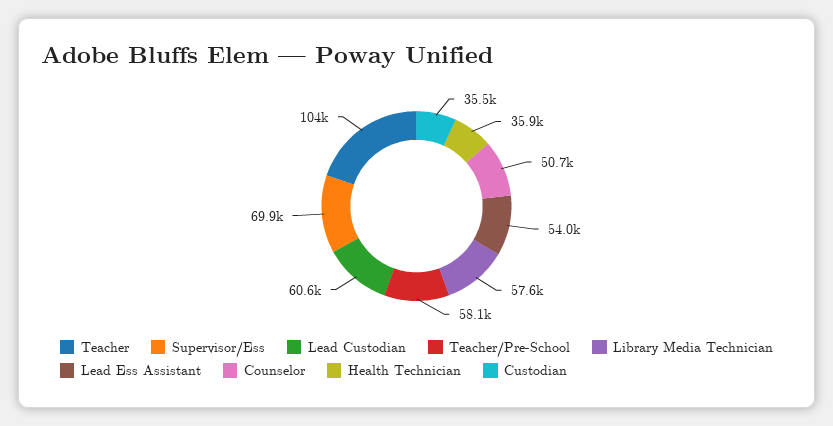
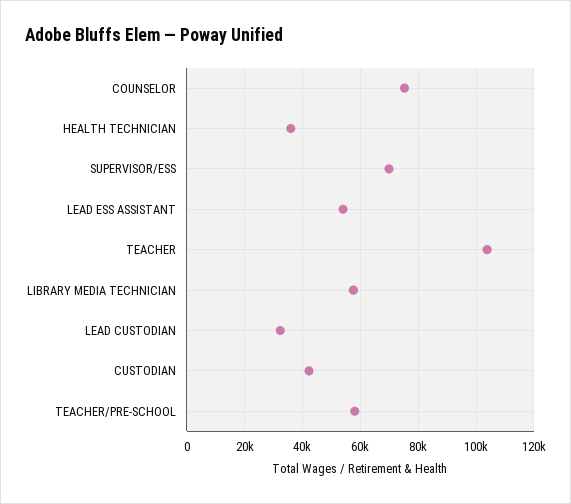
  {
    "Teacher": 104000,
    "Supervisor/Ess": 69900,
-   "Lead Custodian": 60600,
+   "Lead Custodian": 32500,
    "Teacher/Pre-School": 58100,
    "Library Media Technician": 57600,
    "Lead Ess Assistant": 54000,
-   "Counselor": 50700,
+   "Counselor": 75000,
    "Health Technician": 35900,
-   "Custodian": 35500
+   "Custodian": 42500
  }

